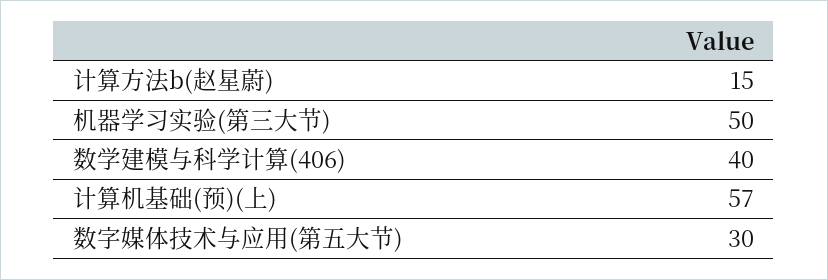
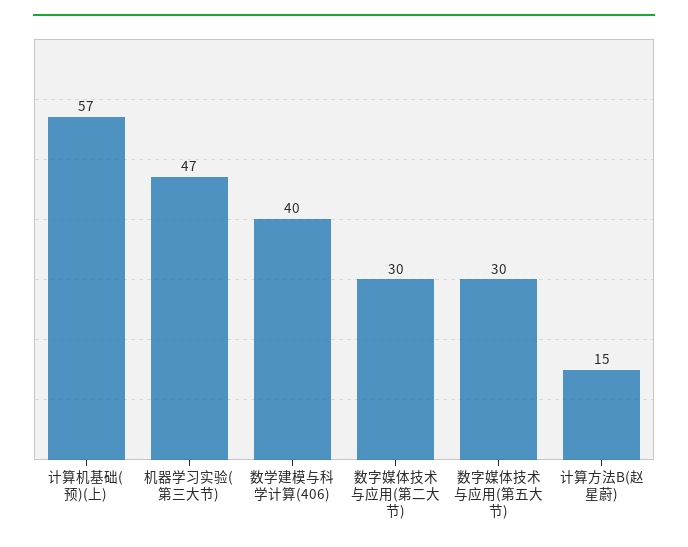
  {
    "计算方法b(赵星蔚)": 15,
-   "机器学习实验(第三大节)": 50,
+   "机器学习实验(第三大节)": 47,
    "数学建模与科学计算(406)": 40,
    "计算机基础(预)(上)": 57,
-   "数字媒体技术与应用(第五大节)": 30
+   "数字媒体技术与应用(第五大节)": 30,
+   "数字媒体技术与应用(第二大节)": 30
  }

